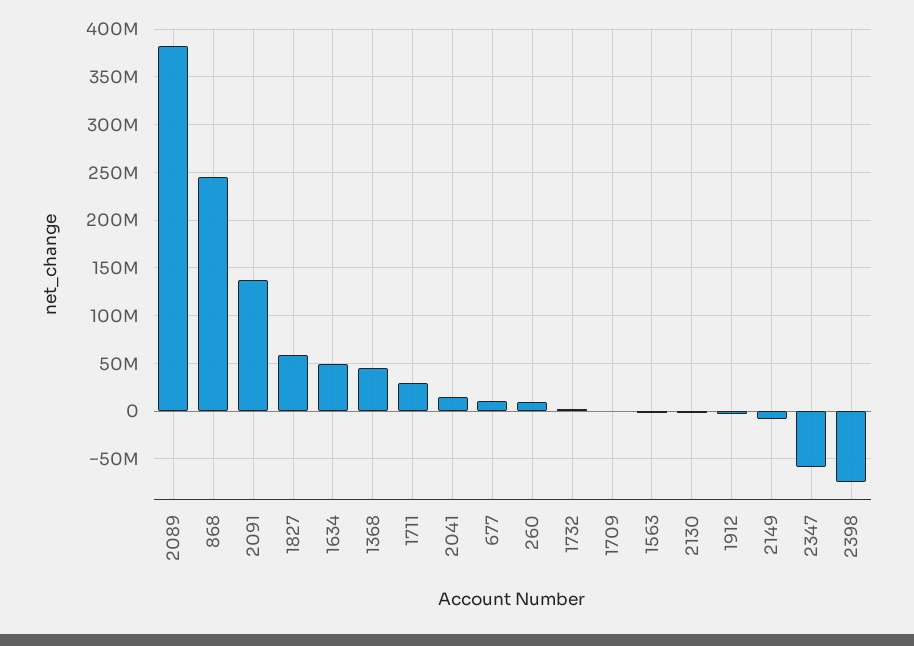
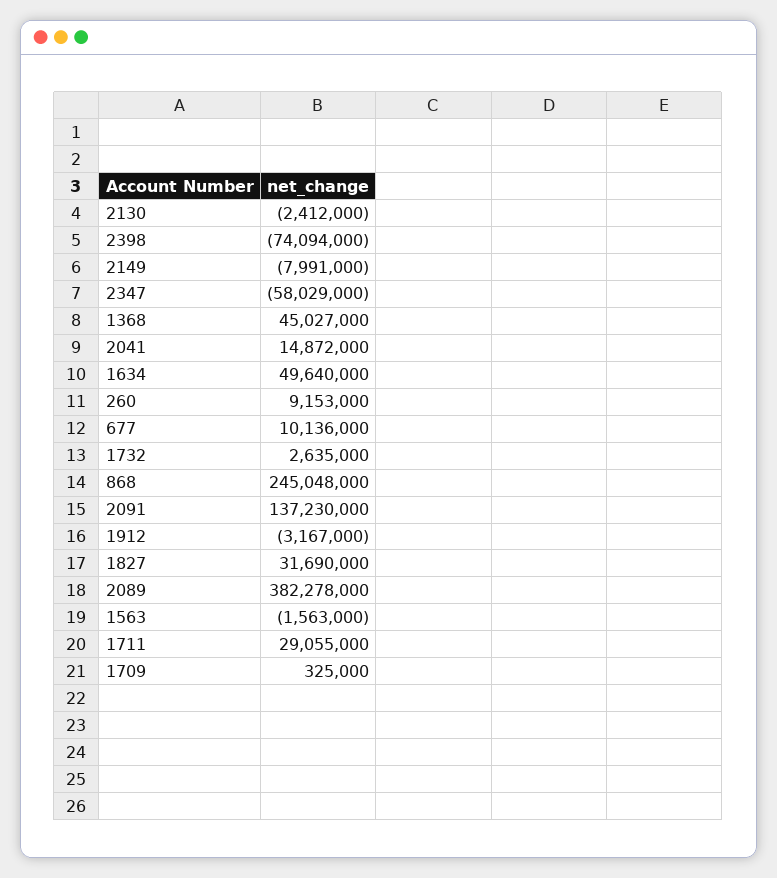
  {
    "2089": 382278000,
    "868": 245048000,
    "2091": 137230000,
-   "1827": 60000000,
+   "1827": 31690000,
    "1634": 49640000,
    "1368": 45027000,
    "1711": 29055000,
    "2041": 14872000,
    "677": 10136000,
    "260": 9153000,
    "1732": 2635000,
    "1709": 325000,
    "1563": -1563000,
    "2130": -2412000,
    "1912": -3167000,
    "2149": -7991000,
    "2347": -58029000,
    "2398": -74094000
  }

